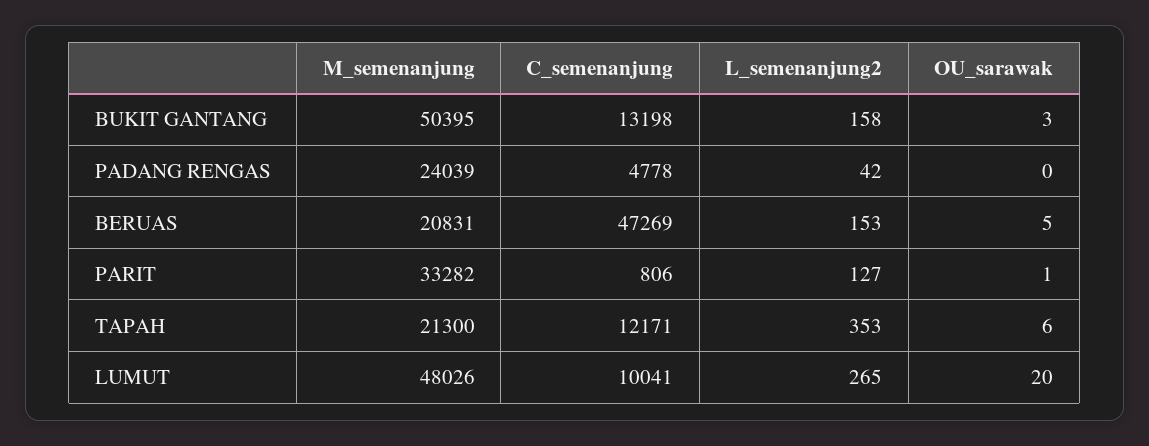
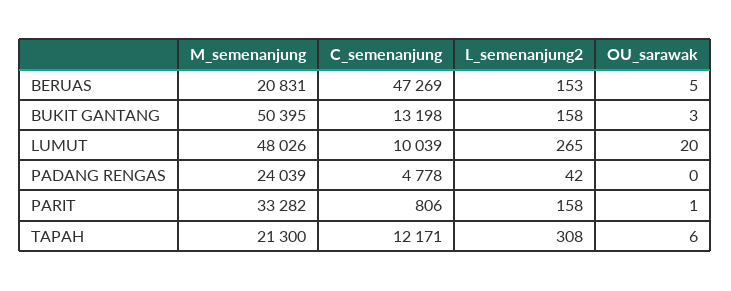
  {
    "M_semenanjung": {
      "BUKIT GANTANG": 50395,
      "PADANG RENGAS": 24039,
      "BERUAS": 20831,
      "PARIT": 33282,
      "TAPAH": 21300,
      "LUMUT": 48026
    },
    "C_semenanjung": {
      "BUKIT GANTANG": 13198,
      "PADANG RENGAS": 4778,
      "BERUAS": 47269,
      "PARIT": 806,
      "TAPAH": 12171,
-     "LUMUT": 10041
+     "LUMUT": 10039
    },
    "L_semenanjung2": {
      "BUKIT GANTANG": 158,
      "PADANG RENGAS": 42,
      "BERUAS": 153,
-     "PARIT": 127,
+     "PARIT": 158,
-     "TAPAH": 353,
+     "TAPAH": 308,
      "LUMUT": 265
    },
    "OU_sarawak": {
      "BUKIT GANTANG": 3,
      "PADANG RENGAS": 0,
      "BERUAS": 5,
      "PARIT": 1,
      "TAPAH": 6,
      "LUMUT": 20
    }
  }

